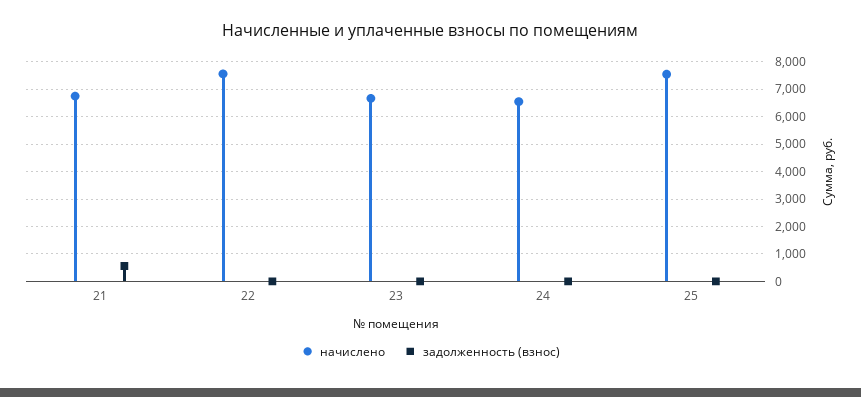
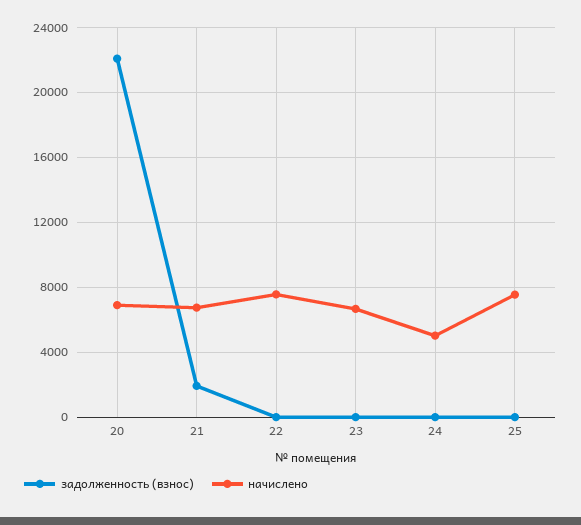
  {
    "начислено": {
      "21": 6750,
      "22": 7500,
      "23": 6750,
-     "24": 6500,
+     "24": 5000,
-     "25": 7500
+     "25": 7500,
+     "20": 7000
    },
    "задолженность (взнос)": {
-     "21": 500,
+     "21": 2000,
      "22": 0,
      "23": 0,
      "24": 0,
-     "25": 0
+     "25": 0,
+     "20": 22000
    }
  }

